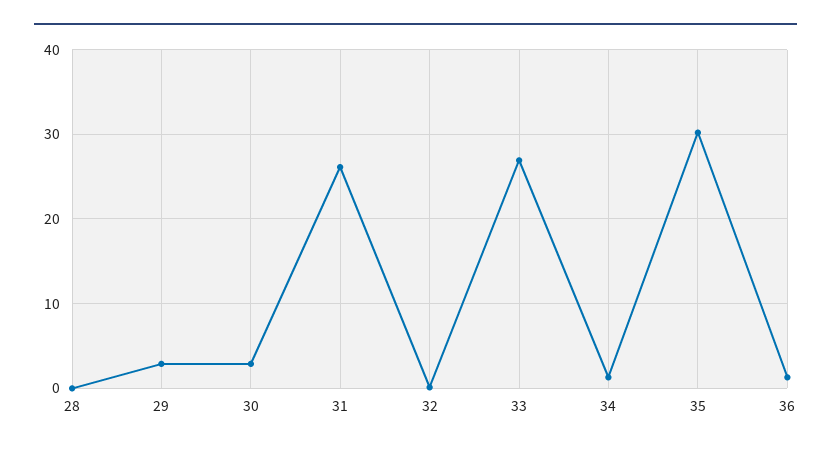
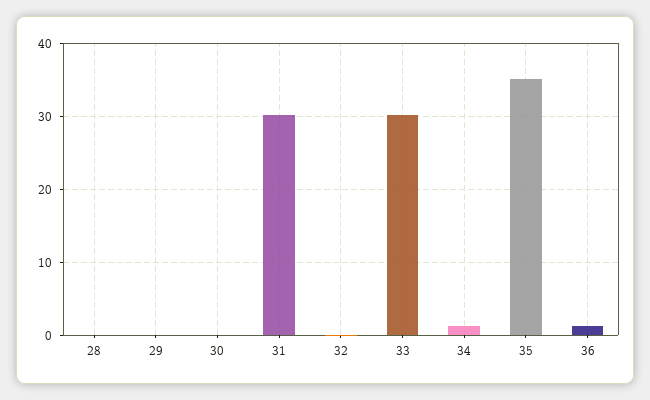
  {
    "28": 0,
-   "29": 3,
+   "29": 0,
-   "30": 3,
+   "30": 0,
-   "31": 26,
+   "31": 30,
    "32": 0,
-   "33": 27,
+   "33": 30,
    "34": 1,
-   "35": 30,
+   "35": 35,
    "36": 1
  }

